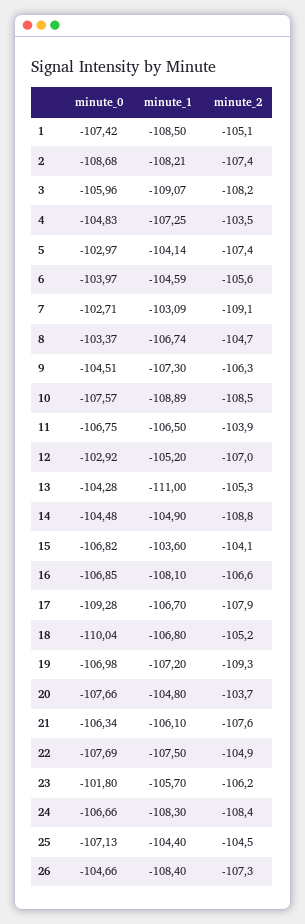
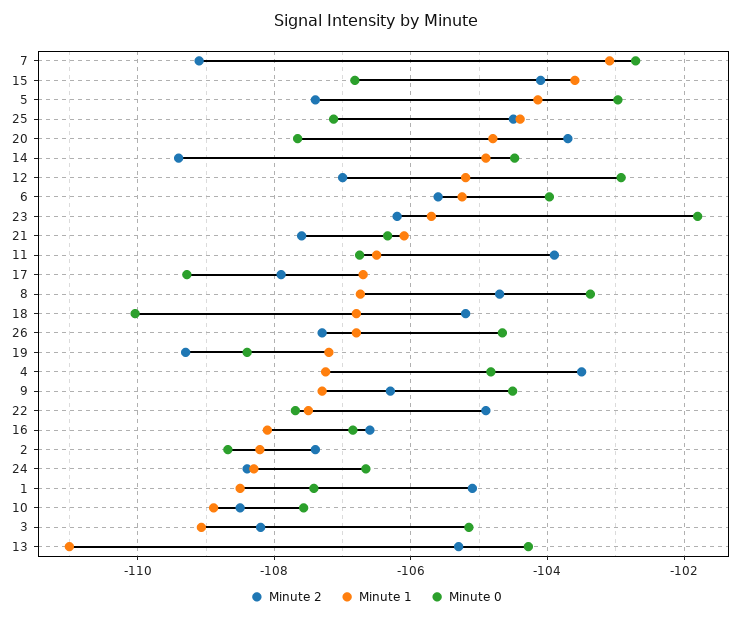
  {
    "minute_0": {
      "1": -107.42,
      "2": -108.68,
-     "3": -105.96,
+     "3": -105.2,
      "4": -104.83,
      "5": -102.97,
      "6": -103.97,
      "7": -102.71,
      "8": -103.37,
      "9": -104.51,
      "10": -107.57,
      "11": -106.75,
      "12": -102.92,
      "13": -104.28,
      "14": -104.48,
      "15": -106.82,
      "16": -106.85,
      "17": -109.28,
      "18": -110.04,
-     "19": -106.98,
+     "19": -108.4,
      "20": -107.66,
      "21": -106.34,
      "22": -107.69,
      "23": -101.8,
      "24": -106.66,
      "25": -107.13,
      "26": -104.66
    },
    "minute_1": {
      "1": -108.5,
      "2": -108.21,
      "3": -109.07,
      "4": -107.25,
      "5": -104.14,
-     "6": -104.59,
+     "6": -105.2,
      "7": -103.09,
      "8": -106.74,
      "9": -107.3,
      "10": -108.89,
      "11": -106.5,
      "12": -105.2,
      "13": -111,
      "14": -104.9,
      "15": -103.6,
      "16": -108.1,
      "17": -106.7,
      "18": -106.8,
      "19": -107.2,
      "20": -104.8,
      "21": -106.1,
      "22": -107.5,
      "23": -105.7,
      "24": -108.3,
      "25": -104.4,
-     "26": -108.4
+     "26": -106.8
    },
    "minute_2": {
      "1": -105.1,
      "2": -107.4,
      "3": -108.2,
      "4": -103.5,
      "5": -107.4,
      "6": -105.6,
      "7": -109.1,
      "8": -104.7,
      "9": -106.3,
      "10": -108.5,
      "11": -103.9,
      "12": -107,
      "13": -105.3,
-     "14": -108.8,
+     "14": -109.4,
      "15": -104.1,
      "16": -106.6,
      "17": -107.9,
      "18": -105.2,
      "19": -109.3,
      "20": -103.7,
      "21": -107.6,
      "22": -104.9,
      "23": -106.2,
      "24": -108.4,
      "25": -104.5,
      "26": -107.3
    }
  }

